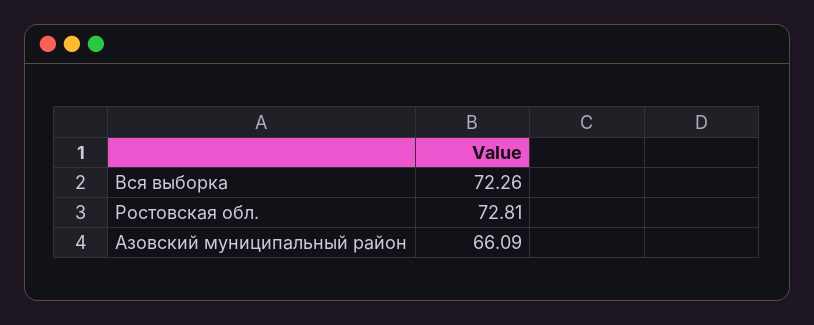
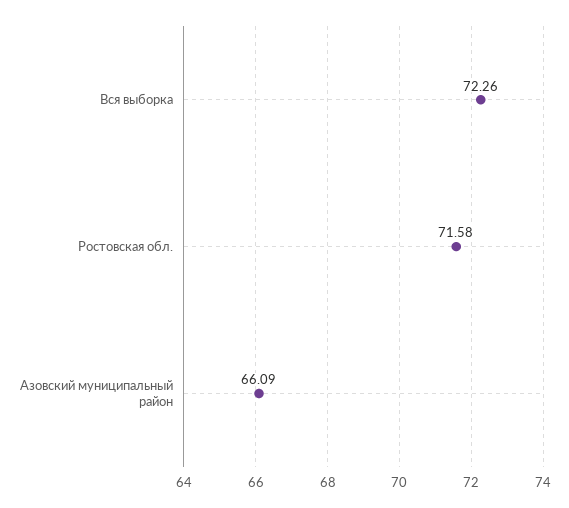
  {
    "Вся выборка": 72.26,
-   "Ростовская обл.": 72.81,
+   "Ростовская обл.": 71.58,
    "Азовский муниципальный район": 66.09
  }

